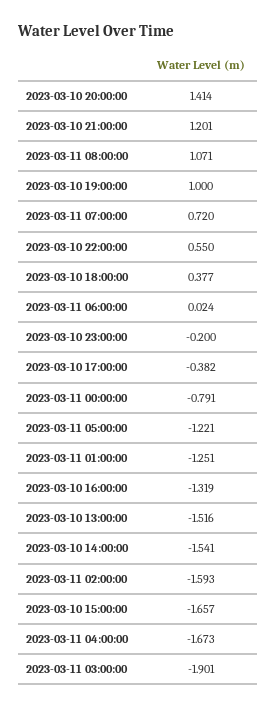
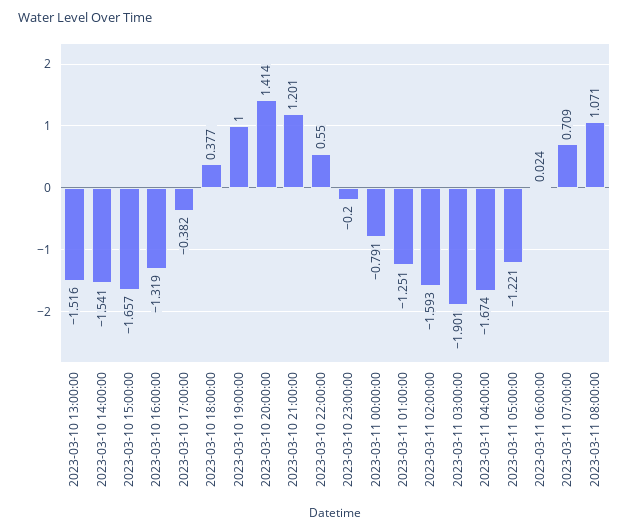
  {
    "2023-03-10 20:00:00": 1.414,
    "2023-03-10 21:00:00": 1.201,
    "2023-03-11 08:00:00": 1.071,
    "2023-03-10 19:00:00": 1,
-   "2023-03-11 07:00:00": 0.72,
+   "2023-03-11 07:00:00": 0.709,
    "2023-03-10 22:00:00": 0.55,
    "2023-03-10 18:00:00": 0.377,
    "2023-03-11 06:00:00": 0.024,
    "2023-03-10 23:00:00": -0.2,
    "2023-03-10 17:00:00": -0.382,
    "2023-03-11 00:00:00": -0.791,
    "2023-03-11 05:00:00": -1.221,
    "2023-03-11 01:00:00": -1.251,
    "2023-03-10 16:00:00": -1.319,
    "2023-03-10 13:00:00": -1.516,
    "2023-03-10 14:00:00": -1.541,
    "2023-03-11 02:00:00": -1.593,
    "2023-03-10 15:00:00": -1.657,
-   "2023-03-11 04:00:00": -1.673,
+   "2023-03-11 04:00:00": -1.674,
    "2023-03-11 03:00:00": -1.901
  }

